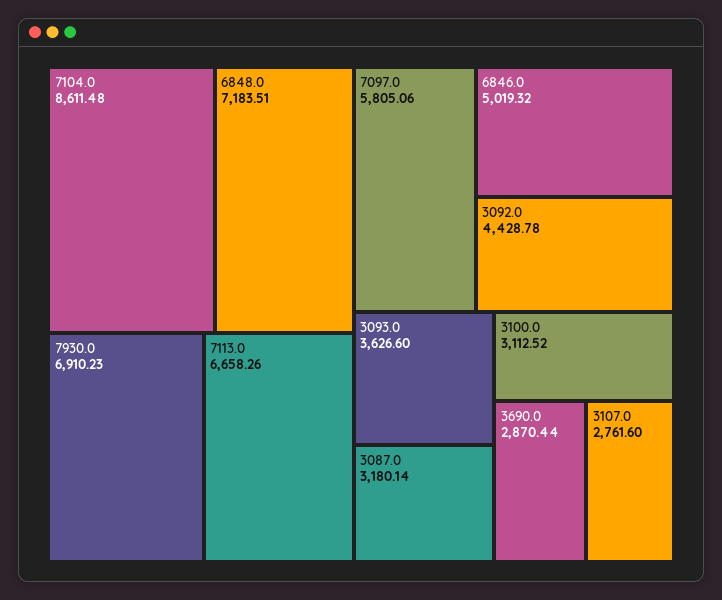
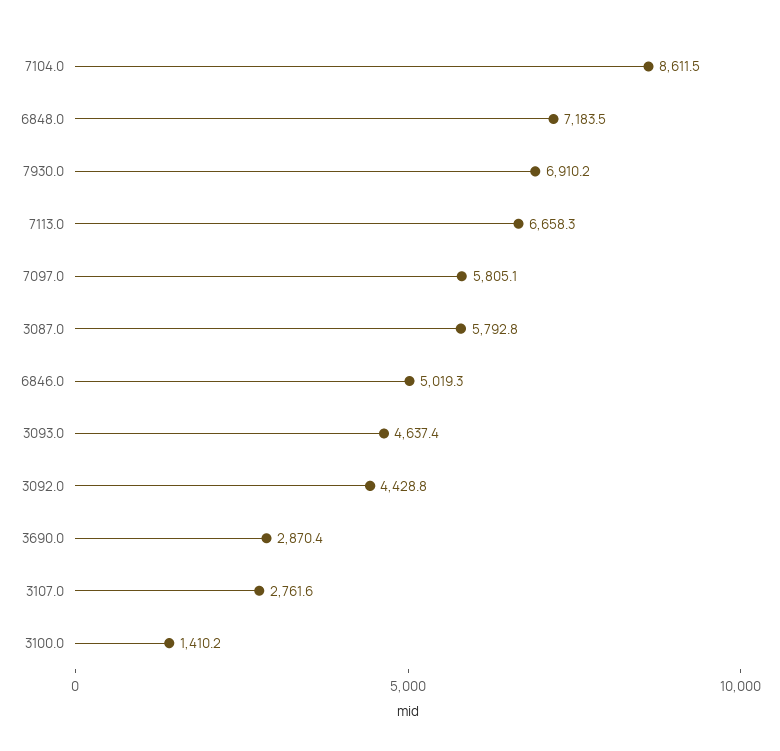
  {
    "7104.0": 8611.48,
    "6848.0": 7183.51,
    "7930.0": 6910.23,
    "7113.0": 6658.26,
    "7097.0": 5805.06,
    "6846.0": 5019.32,
    "3092.0": 4428.78,
-   "3093.0": 3626.6,
+   "3093.0": 4637.4,
-   "3087.0": 3180.14,
+   "3087.0": 5792.8,
-   "3100.0": 3112.52,
+   "3100.0": 1410.2,
    "3690.0": 2870.44,
    "3107.0": 2761.6
  }

